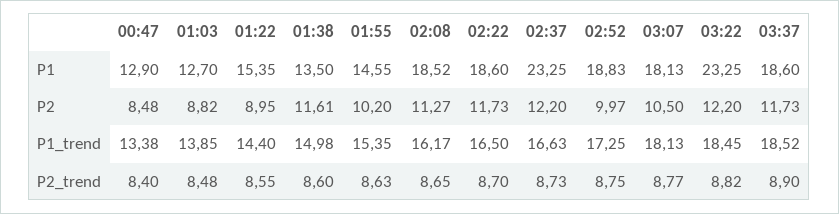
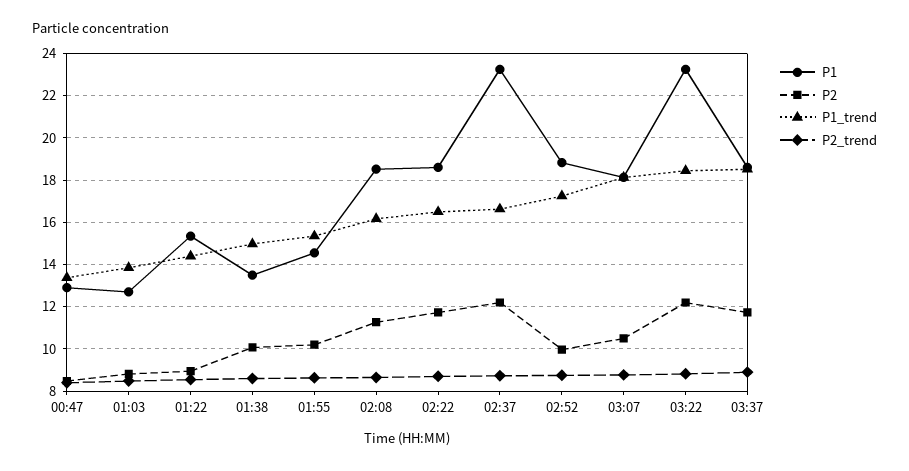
  {
    "P1": {
      "00:47": 12.9,
      "01:03": 12.7,
      "01:22": 15.35,
      "01:38": 13.5,
      "01:55": 14.55,
      "02:08": 18.52,
      "02:22": 18.6,
      "02:37": 23.25,
      "02:52": 18.83,
      "03:07": 18.13,
      "03:22": 23.25,
      "03:37": 18.6
    },
    "P2": {
      "00:47": 8.48,
      "01:03": 8.82,
      "01:22": 8.95,
-     "01:38": 11.61,
+     "01:38": 10,
      "01:55": 10.2,
      "02:08": 11.27,
      "02:22": 11.73,
      "02:37": 12.2,
      "02:52": 9.97,
      "03:07": 10.5,
      "03:22": 12.2,
      "03:37": 11.73
    },
    "P1_trend": {
      "00:47": 13.38,
      "01:03": 13.85,
      "01:22": 14.4,
      "01:38": 14.98,
      "01:55": 15.35,
      "02:08": 16.17,
      "02:22": 16.5,
      "02:37": 16.63,
      "02:52": 17.25,
      "03:07": 18.13,
      "03:22": 18.45,
      "03:37": 18.52
    },
    "P2_trend": {
      "00:47": 8.4,
      "01:03": 8.48,
      "01:22": 8.55,
      "01:38": 8.6,
      "01:55": 8.63,
      "02:08": 8.65,
      "02:22": 8.7,
      "02:37": 8.73,
      "02:52": 8.75,
      "03:07": 8.77,
      "03:22": 8.82,
      "03:37": 8.9
    }
  }

